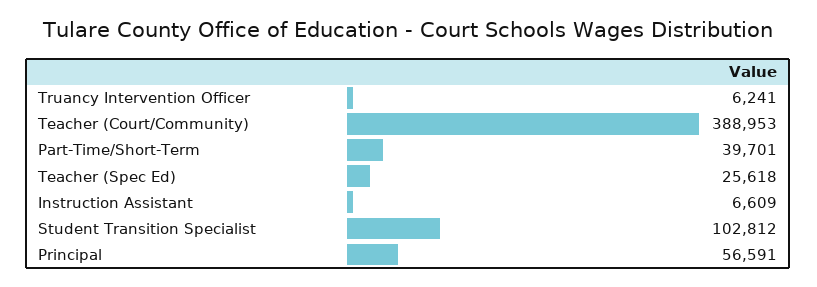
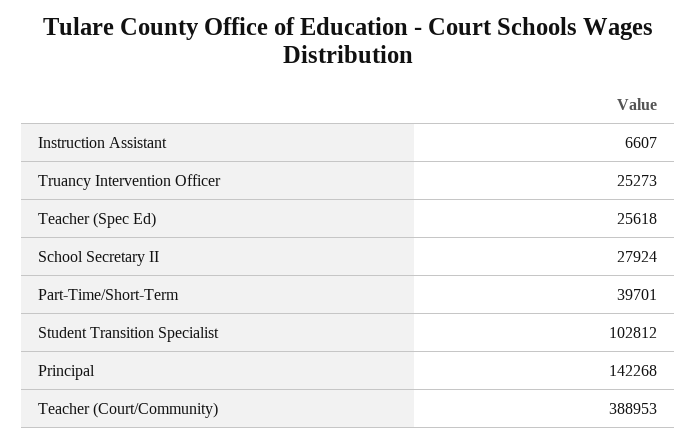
  {
-   "Truancy Intervention Officer": 6241,
+   "Truancy Intervention Officer": 25273,
    "Teacher (Court/Community)": 388953,
    "Part-Time/Short-Term": 39701,
    "Teacher (Spec Ed)": 25618,
-   "Instruction Assistant": 6609,
+   "Instruction Assistant": 6607,
    "Student Transition Specialist": 102812,
-   "Principal": 56591
+   "Principal": 142268,
+   "School Secretary II": 27924
  }

